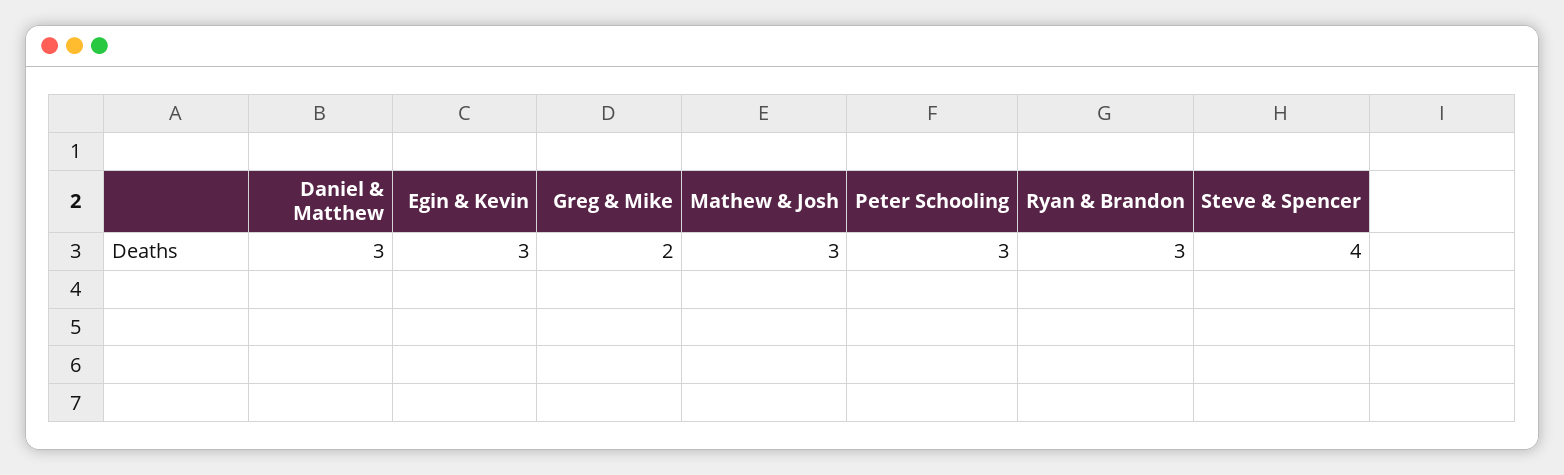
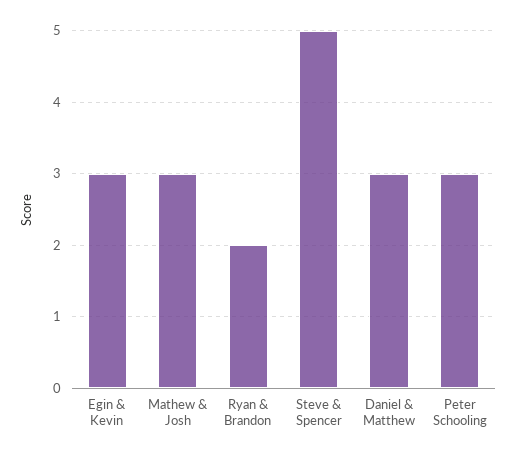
  {
    "Daniel & Matthew": 3,
    "Egin & Kevin": 3,
-   "Greg & Mike": 2,
    "Mathew & Josh": 3,
    "Peter Schooling": 3,
-   "Ryan & Brandon": 3,
+   "Ryan & Brandon": 2,
-   "Steve & Spencer": 4
+   "Steve & Spencer": 5
  }

